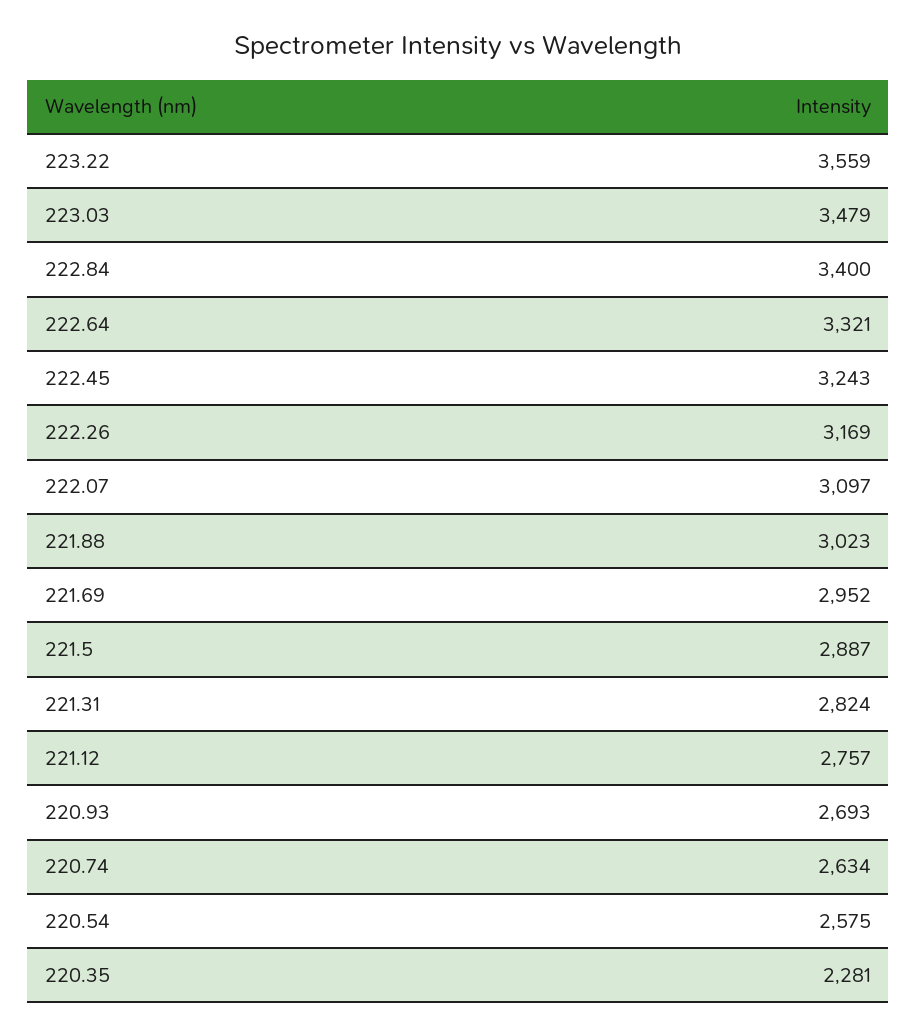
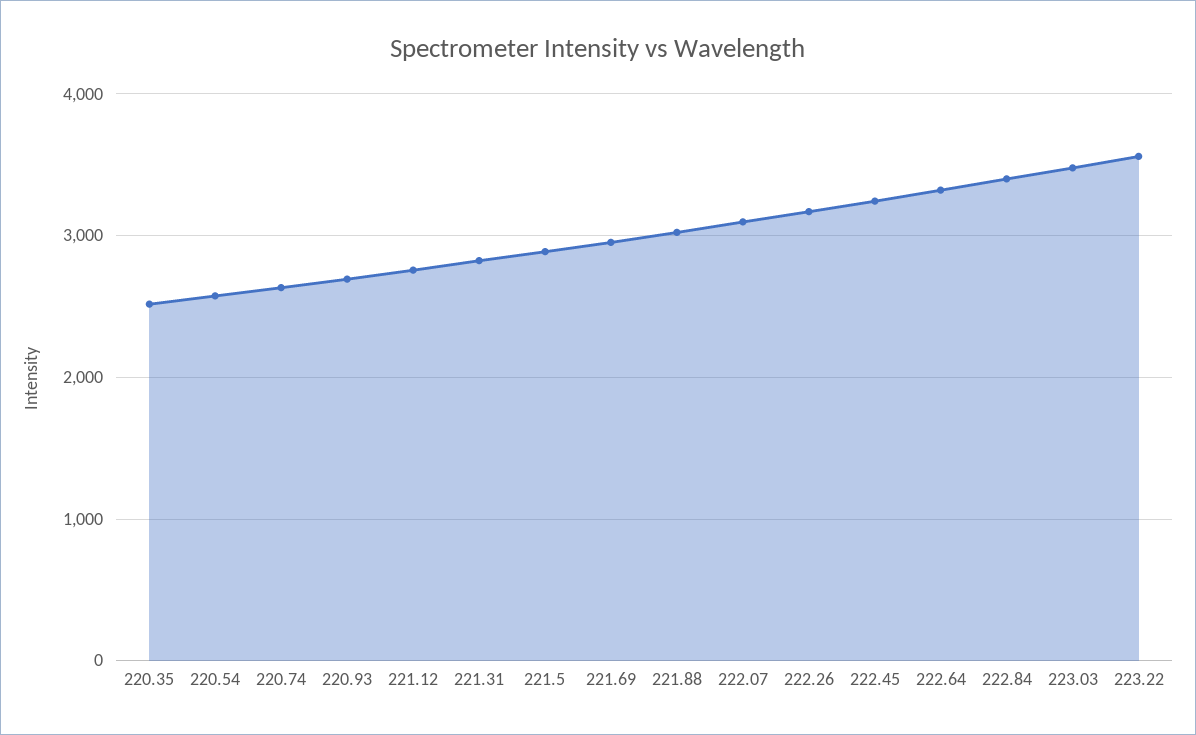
  {
    "223.22": 3559,
    "223.03": 3479,
    "222.84": 3400,
    "222.64": 3321,
    "222.45": 3243,
    "222.26": 3169,
    "222.07": 3097,
    "221.88": 3023,
    "221.69": 2952,
    "221.5": 2887,
    "221.31": 2824,
    "221.12": 2757,
    "220.93": 2693,
    "220.74": 2634,
    "220.54": 2575,
-   "220.35": 2281
+   "220.35": 2500
  }

